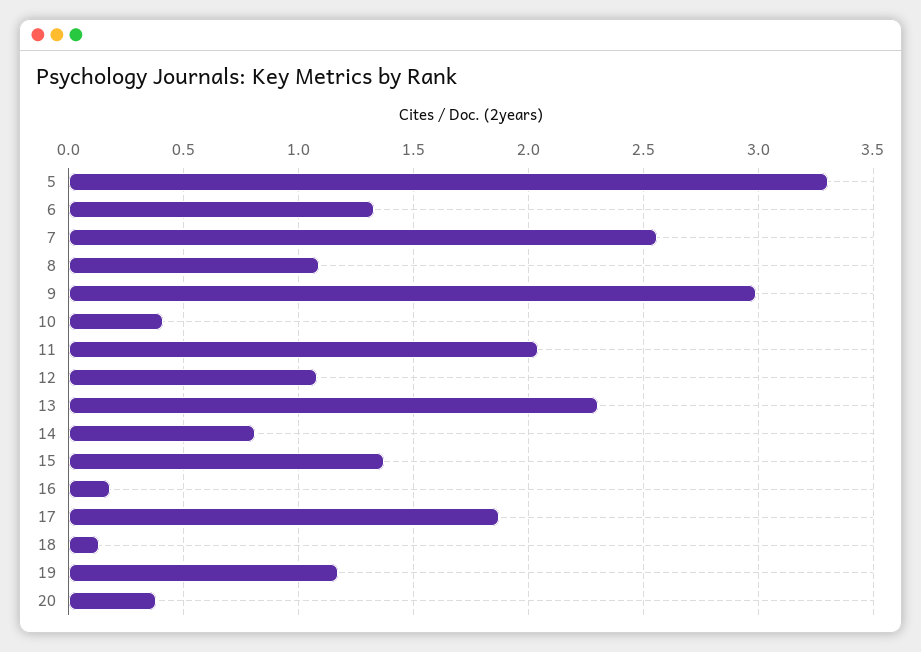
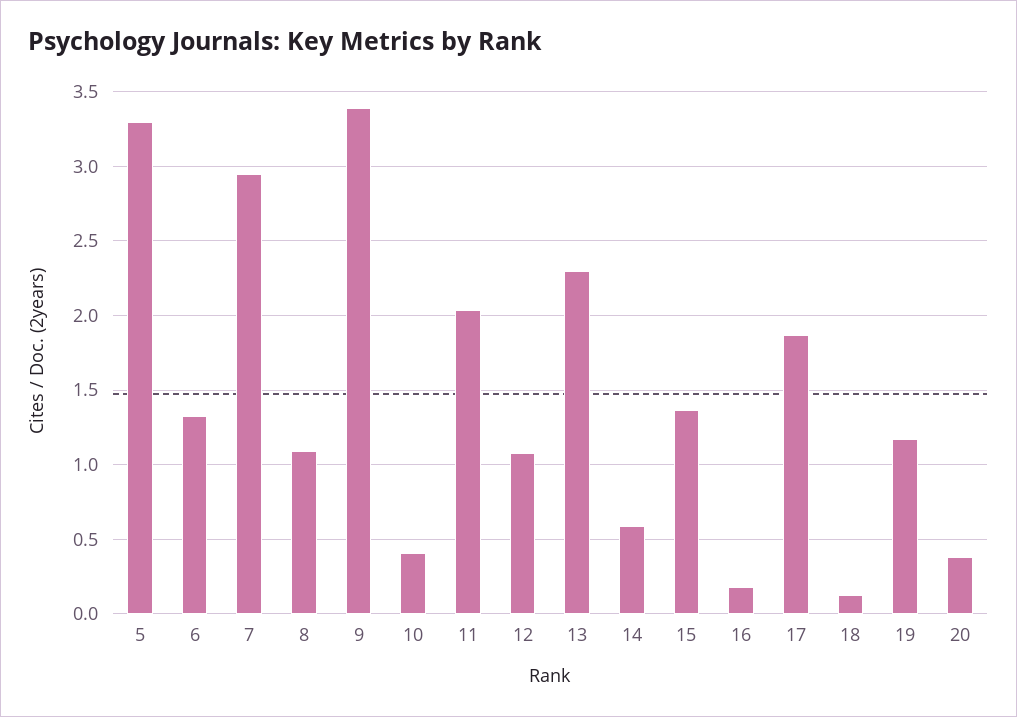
  {
    "5": 3.3,
    "6": 1.35,
-   "7": 2.55,
+   "7": 2.95,
    "8": 1.1,
-   "9": 3,
+   "9": 3.4,
    "10": 0.4,
    "11": 2.05,
    "12": 1.1,
    "13": 2.3,
-   "14": 0.8,
+   "14": 0.6,
    "15": 1.35,
    "16": 0.2,
    "17": 1.85,
    "18": 0.15,
    "19": 1.15,
    "20": 0.4
  }

